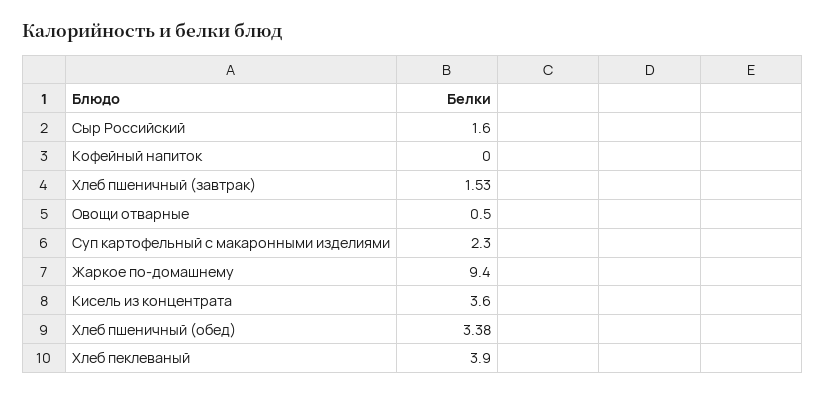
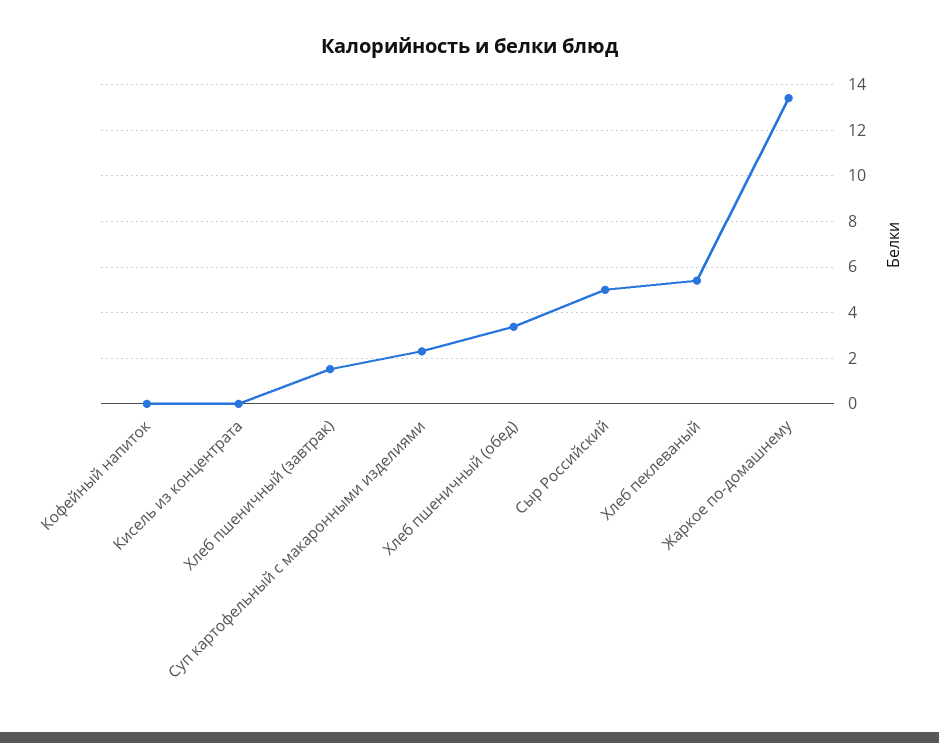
  {
-   "Сыр Российский": 1.6,
+   "Сыр Российский": 5,
    "Кофейный напиток": 0,
    "Хлеб пшеничный (завтрак)": 1.53,
-   "Овощи отварные": 0.5,
    "Суп картофельный с макаронными изделиями": 2.3,
-   "Жаркое по-домашнему": 9.4,
+   "Жаркое по-домашнему": 13.5,
-   "Кисель из концентрата": 3.6,
+   "Кисель из концентрата": 0,
    "Хлеб пшеничный (обед)": 3.38,
-   "Хлеб пеклеваный": 3.9
+   "Хлеб пеклеваный": 5.5
  }

